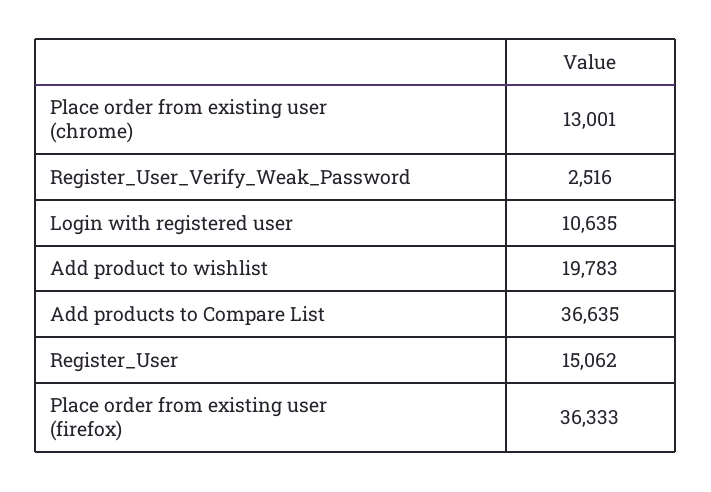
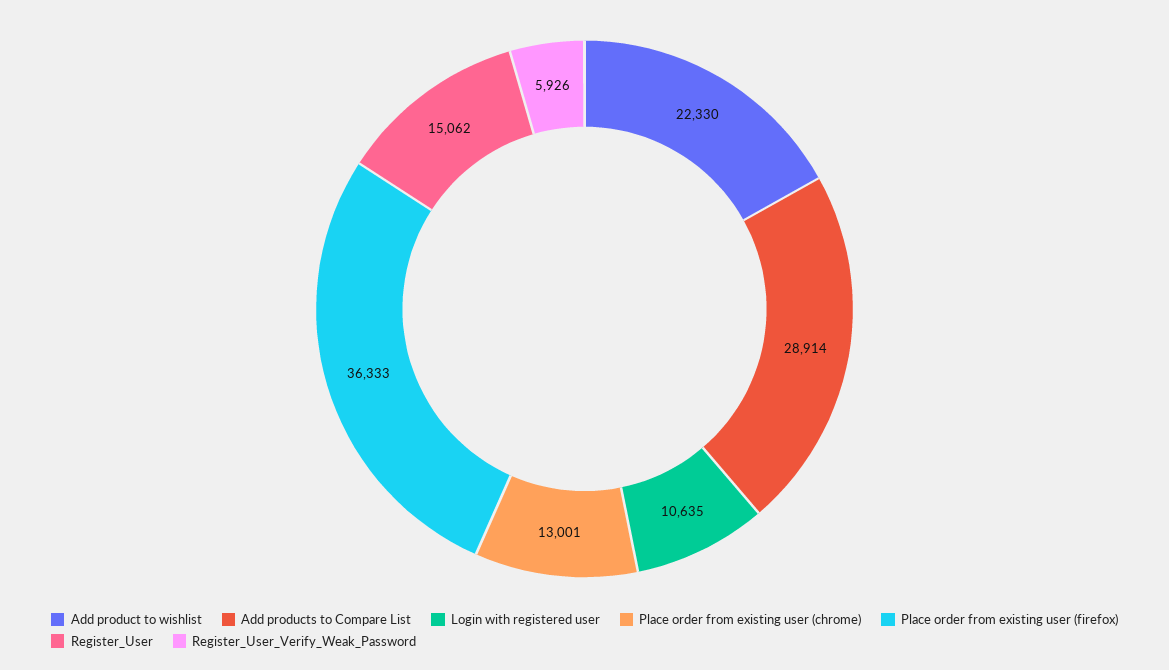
  {
    "Place order from existing user (chrome)": 13001,
-   "Register_User_Verify_Weak_Password": 2516,
+   "Register_User_Verify_Weak_Password": 5926,
    "Login with registered user": 10635,
-   "Add product to wishlist": 19783,
+   "Add product to wishlist": 22330,
-   "Add products to Compare List": 36635,
+   "Add products to Compare List": 28914,
    "Register_User": 15062,
    "Place order from existing user (firefox)": 36333
  }

